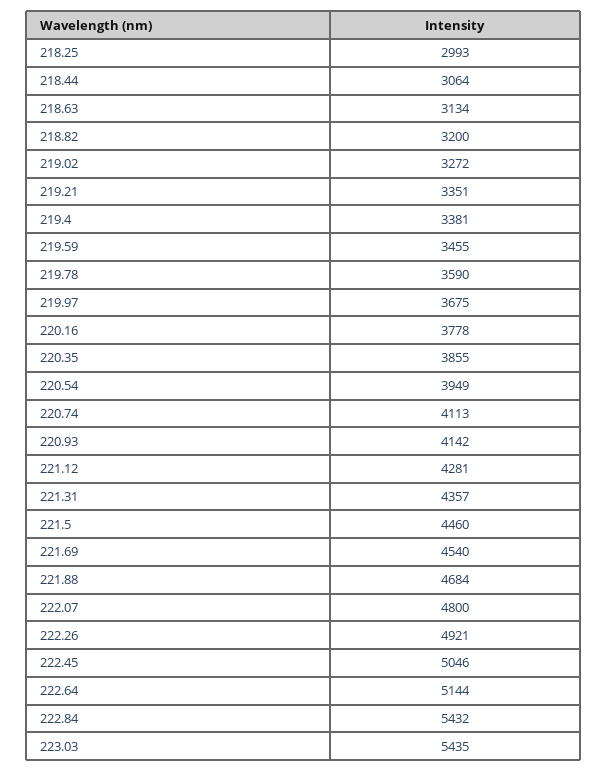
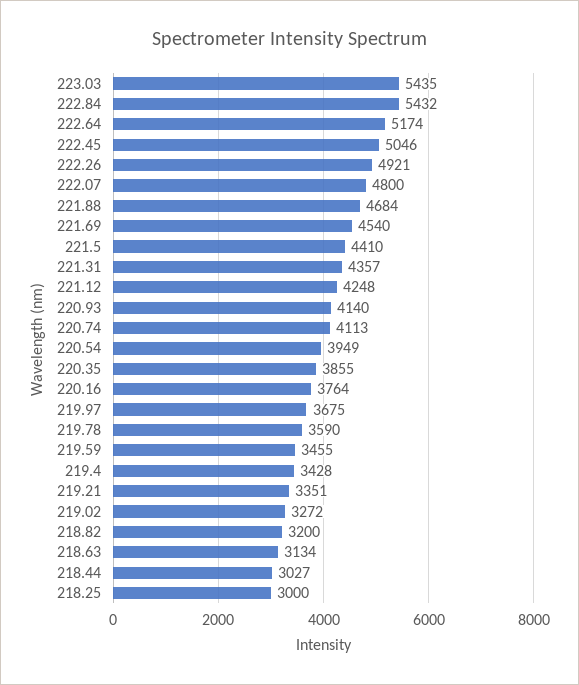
  {
-   "218.25": 2993,
+   "218.25": 3000,
-   "218.44": 3064,
+   "218.44": 3027,
    "218.63": 3134,
    "218.82": 3200,
    "219.02": 3272,
    "219.21": 3351,
-   "219.4": 3381,
+   "219.4": 3428,
    "219.59": 3455,
    "219.78": 3590,
    "219.97": 3675,
-   "220.16": 3778,
+   "220.16": 3764,
    "220.35": 3855,
    "220.54": 3949,
    "220.74": 4113,
-   "220.93": 4142,
+   "220.93": 4140,
-   "221.12": 4281,
+   "221.12": 4248,
    "221.31": 4357,
-   "221.5": 4460,
+   "221.5": 4410,
    "221.69": 4540,
    "221.88": 4684,
    "222.07": 4800,
    "222.26": 4921,
    "222.45": 5046,
-   "222.64": 5144,
+   "222.64": 5174,
    "222.84": 5432,
    "223.03": 5435
  }

